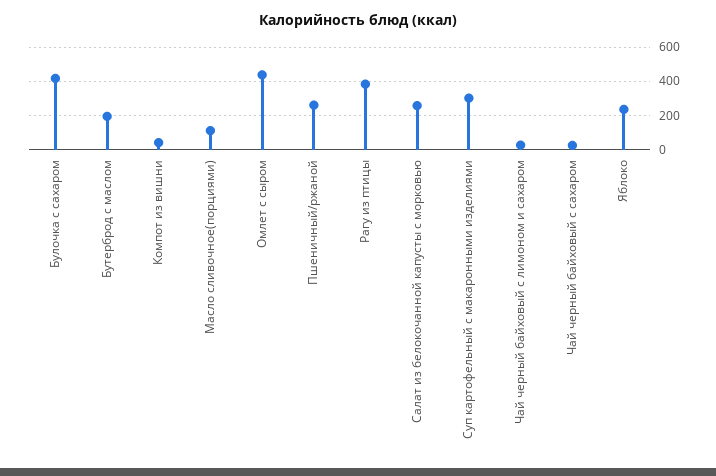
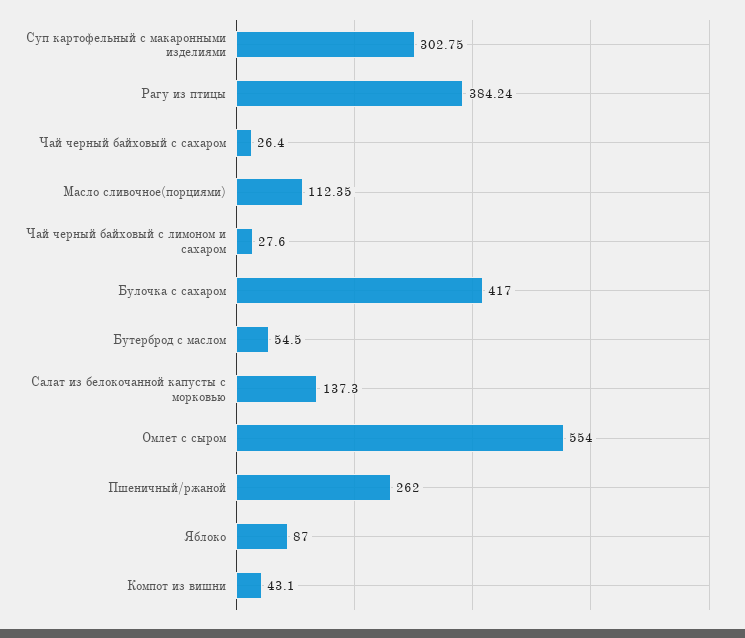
  {
    "Булочка с сахаром": 417,
-   "Бутерброд с маслом": 200,
+   "Бутерброд с маслом": 54.5,
    "Компот из вишни": 43.1,
    "Масло сливочное(порциями)": 112.35,
-   "Омлет с сыром": 450,
+   "Омлет с сыром": 554,
    "Пшеничный/ржаной": 262,
    "Рагу из птицы": 384.24,
-   "Салат из белокочанной капусты с морковью": 250,
+   "Салат из белокочанной капусты с морковью": 137.3,
    "Суп картофельный с макаронными изделиями": 302.75,
    "Чай черный байховый с лимоном и сахаром": 27.6,
    "Чай черный байховый с сахаром": 26.4,
-   "Яблоко": 250
+   "Яблоко": 87
  }

